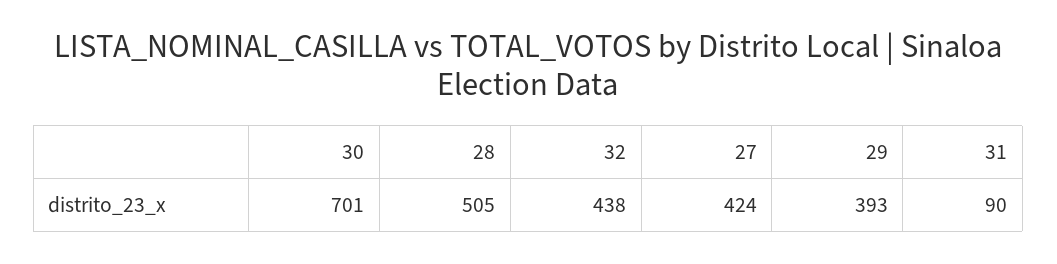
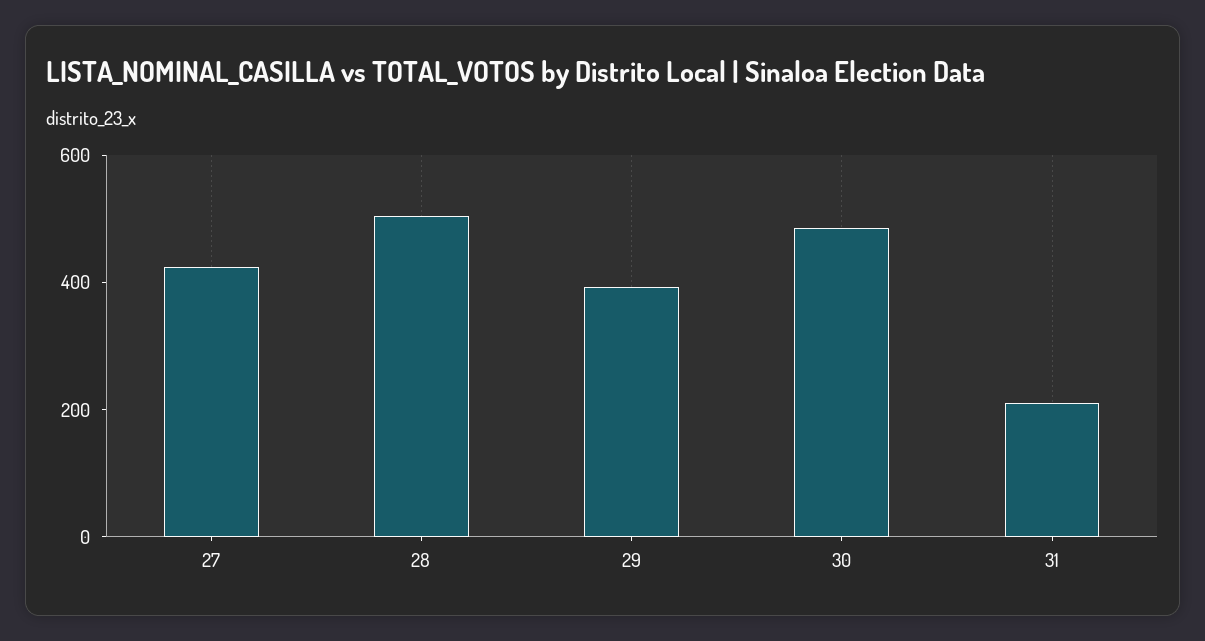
  {
-   "30": 701,
+   "30": 500,
    "28": 505,
-   "32": 438,
    "27": 424,
    "29": 393,
-   "31": 90
+   "31": 200
  }

